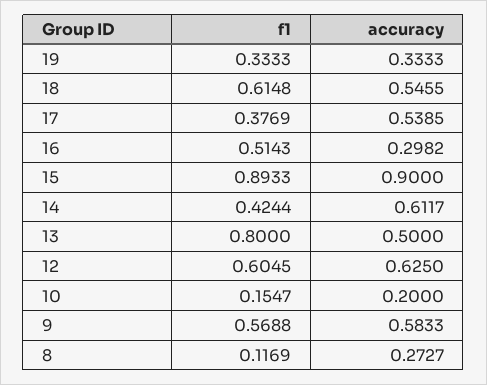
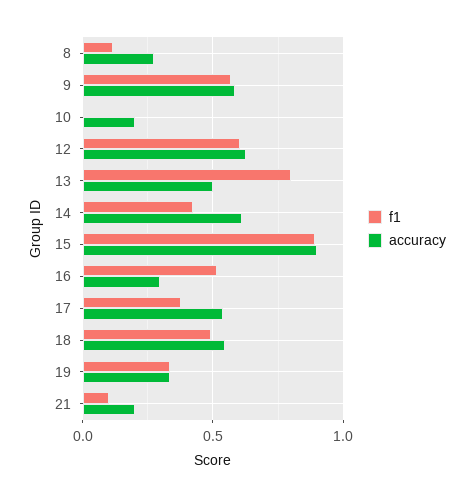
  {
    "f1": {
      "19": 0.3333,
-     "18": 0.6148,
+     "18": 0.5,
      "17": 0.3769,
      "16": 0.5143,
      "15": 0.8933,
      "14": 0.4244,
      "13": 0.8,
      "12": 0.6045,
-     "10": 0.1547,
+     "10": 0,
      "9": 0.5688,
-     "8": 0.1169
+     "8": 0.1169,
+     "21": 0.1
    },
    "accuracy": {
      "19": 0.3333,
      "18": 0.5455,
      "17": 0.5385,
      "16": 0.2982,
      "15": 0.9,
      "14": 0.6117,
      "13": 0.5,
      "12": 0.625,
      "10": 0.2,
      "9": 0.5833,
-     "8": 0.2727
+     "8": 0.2727,
+     "21": 0.2
    }
  }

